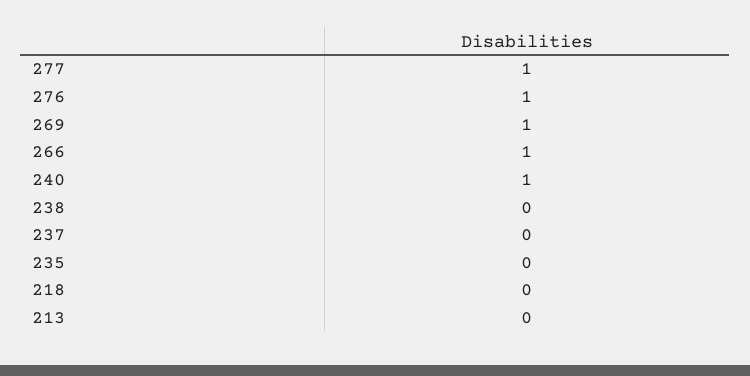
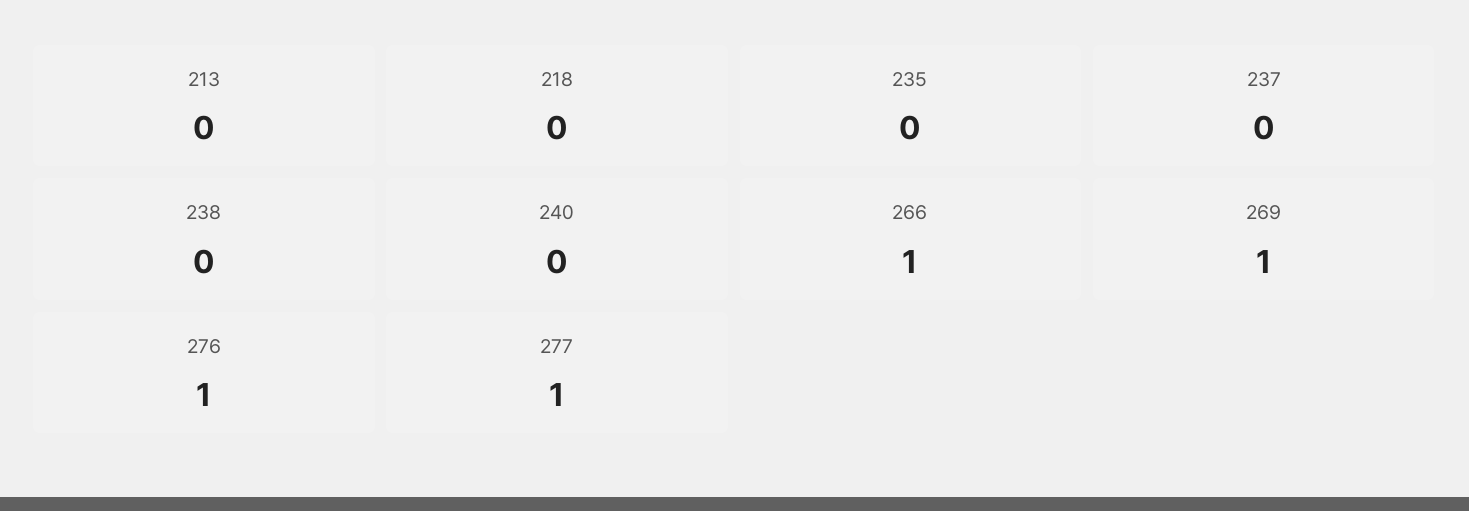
  {
    "277": 1,
    "276": 1,
    "269": 1,
    "266": 1,
-   "240": 1,
+   "240": 0,
    "238": 0,
    "237": 0,
    "235": 0,
    "218": 0,
    "213": 0
  }

